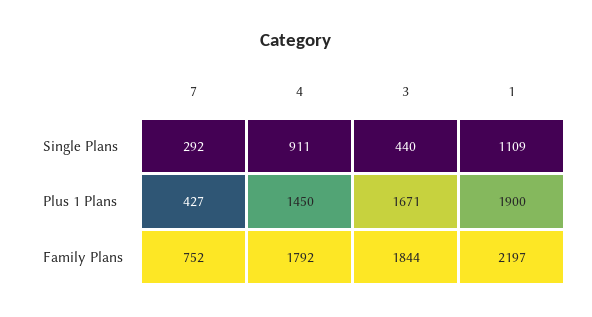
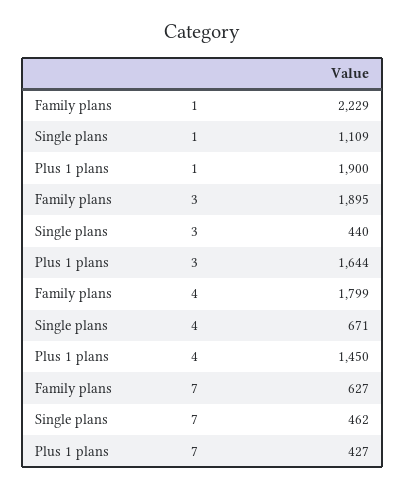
  {
    "7": {
-     "Single Plans": 292,
+     "Single Plans": 462,
      "Plus 1 Plans": 427,
-     "Family Plans": 752
+     "Family Plans": 627
    },
    "4": {
-     "Single Plans": 911,
+     "Single Plans": 671,
      "Plus 1 Plans": 1450,
-     "Family Plans": 1792
+     "Family Plans": 1799
    },
    "3": {
      "Single Plans": 440,
-     "Plus 1 Plans": 1671,
+     "Plus 1 Plans": 1644,
-     "Family Plans": 1844
+     "Family Plans": 1895
    },
    "1": {
      "Single Plans": 1109,
      "Plus 1 Plans": 1900,
-     "Family Plans": 2197
+     "Family Plans": 2229
    }
  }

